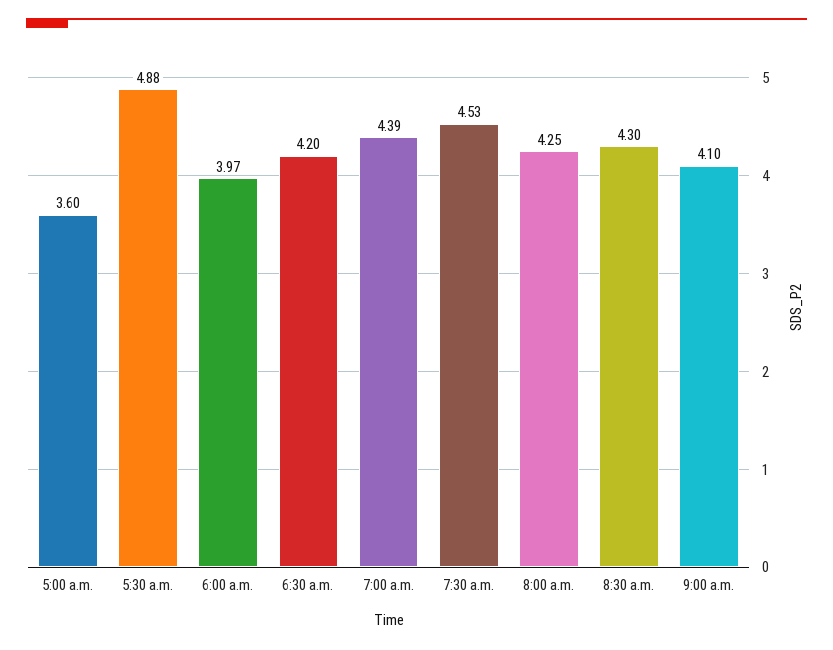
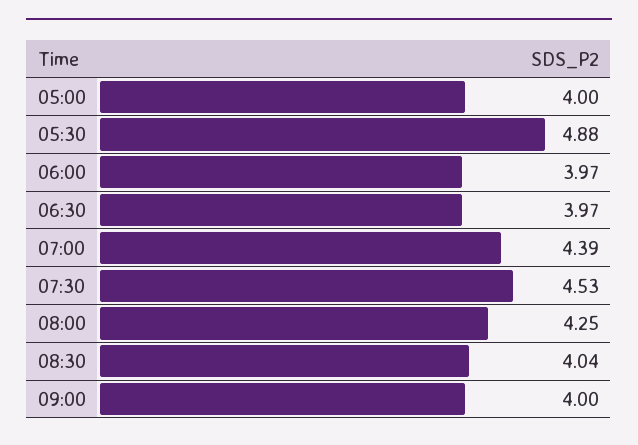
  {
-   "5:00 a.m.": 3.6,
+   "5:00 a.m.": 4,
    "5:30 a.m.": 4.88,
    "6:00 a.m.": 3.97,
-   "6:30 a.m.": 4.2,
+   "6:30 a.m.": 3.97,
    "7:00 a.m.": 4.39,
    "7:30 a.m.": 4.53,
    "8:00 a.m.": 4.25,
-   "8:30 a.m.": 4.3,
+   "8:30 a.m.": 4.04,
-   "9:00 a.m.": 4.1
+   "9:00 a.m.": 4
  }

